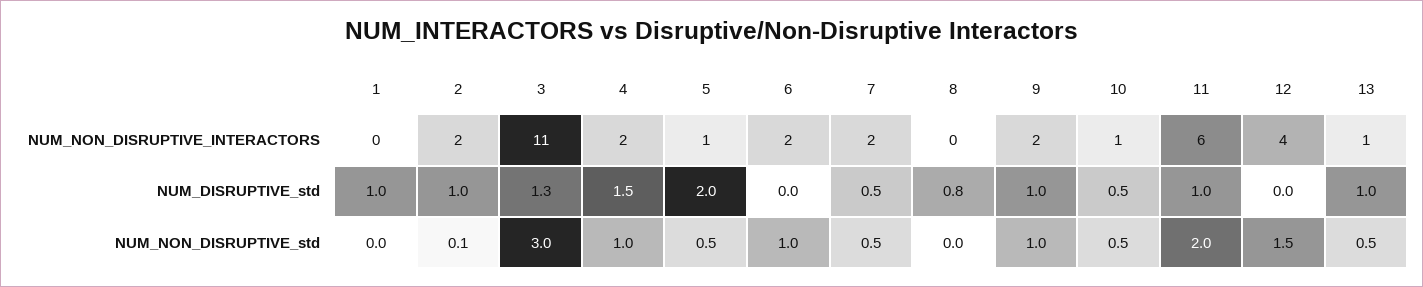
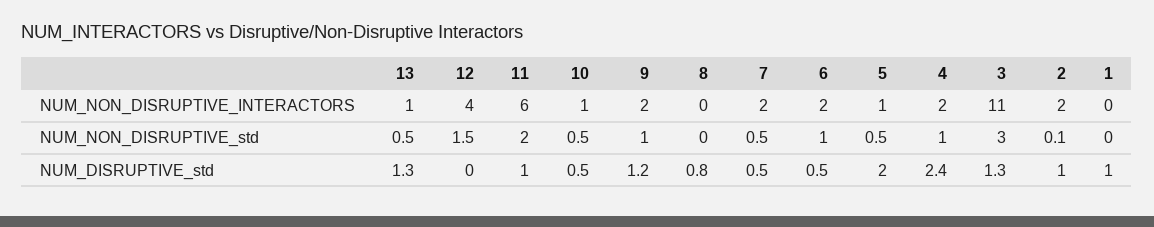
  {
    "1": {
      "NUM_NON_DISRUPTIVE_INTERACTORS": 0,
      "NUM_DISRUPTIVE_std": 1,
      "NUM_NON_DISRUPTIVE_std": 0
    },
    "2": {
      "NUM_NON_DISRUPTIVE_INTERACTORS": 2,
      "NUM_DISRUPTIVE_std": 1,
      "NUM_NON_DISRUPTIVE_std": 0.1
    },
    "3": {
      "NUM_NON_DISRUPTIVE_INTERACTORS": 11,
      "NUM_DISRUPTIVE_std": 1.3,
      "NUM_NON_DISRUPTIVE_std": 3
    },
    "4": {
      "NUM_NON_DISRUPTIVE_INTERACTORS": 2,
-     "NUM_DISRUPTIVE_std": 1.5,
+     "NUM_DISRUPTIVE_std": 2.4,
      "NUM_NON_DISRUPTIVE_std": 1
    },
    "5": {
      "NUM_NON_DISRUPTIVE_INTERACTORS": 1,
      "NUM_DISRUPTIVE_std": 2,
      "NUM_NON_DISRUPTIVE_std": 0.5
    },
    "6": {
      "NUM_NON_DISRUPTIVE_INTERACTORS": 2,
-     "NUM_DISRUPTIVE_std": 0,
+     "NUM_DISRUPTIVE_std": 0.5,
      "NUM_NON_DISRUPTIVE_std": 1
    },
    "7": {
      "NUM_NON_DISRUPTIVE_INTERACTORS": 2,
      "NUM_DISRUPTIVE_std": 0.5,
      "NUM_NON_DISRUPTIVE_std": 0.5
    },
    "8": {
      "NUM_NON_DISRUPTIVE_INTERACTORS": 0,
      "NUM_DISRUPTIVE_std": 0.8,
      "NUM_NON_DISRUPTIVE_std": 0
    },
    "9": {
      "NUM_NON_DISRUPTIVE_INTERACTORS": 2,
-     "NUM_DISRUPTIVE_std": 1,
+     "NUM_DISRUPTIVE_std": 1.2,
      "NUM_NON_DISRUPTIVE_std": 1
    },
    "10": {
      "NUM_NON_DISRUPTIVE_INTERACTORS": 1,
      "NUM_DISRUPTIVE_std": 0.5,
      "NUM_NON_DISRUPTIVE_std": 0.5
    },
    "11": {
      "NUM_NON_DISRUPTIVE_INTERACTORS": 6,
      "NUM_DISRUPTIVE_std": 1,
      "NUM_NON_DISRUPTIVE_std": 2
    },
    "12": {
      "NUM_NON_DISRUPTIVE_INTERACTORS": 4,
      "NUM_DISRUPTIVE_std": 0,
      "NUM_NON_DISRUPTIVE_std": 1.5
    },
    "13": {
      "NUM_NON_DISRUPTIVE_INTERACTORS": 1,
-     "NUM_DISRUPTIVE_std": 1,
+     "NUM_DISRUPTIVE_std": 1.3,
      "NUM_NON_DISRUPTIVE_std": 0.5
    }
  }

